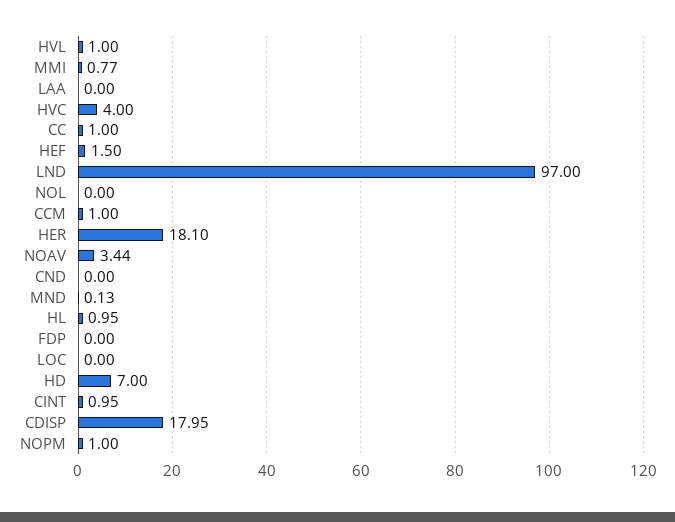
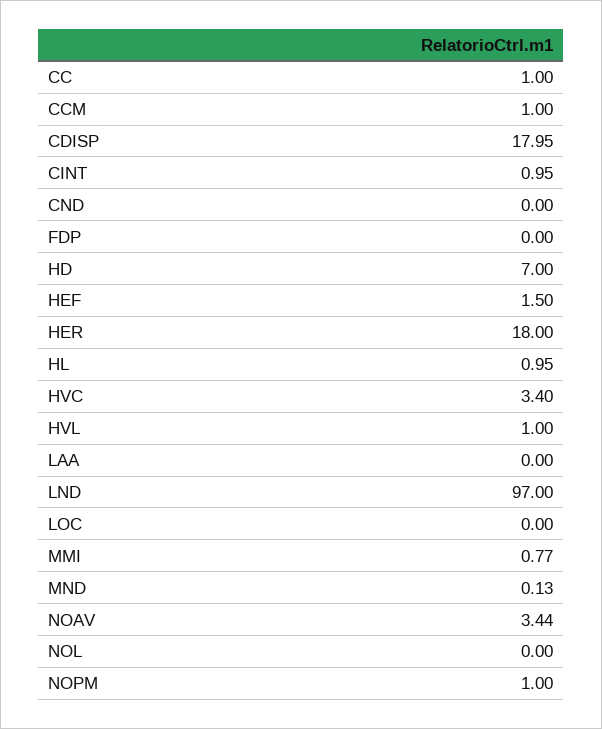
  {
    "HVL": 1,
    "MMI": 0.77,
    "LAA": 0,
-   "HVC": 4,
+   "HVC": 3.4,
    "CC": 1,
    "HEF": 1.5,
    "LND": 97,
    "NOL": 0,
    "CCM": 1,
-   "HER": 18.1,
+   "HER": 18,
    "NOAV": 3.44,
    "CND": 0,
    "MND": 0.13,
    "HL": 0.95,
    "FDP": 0,
    "LOC": 0,
    "HD": 7,
    "CINT": 0.95,
    "CDISP": 17.95,
    "NOPM": 1
  }

